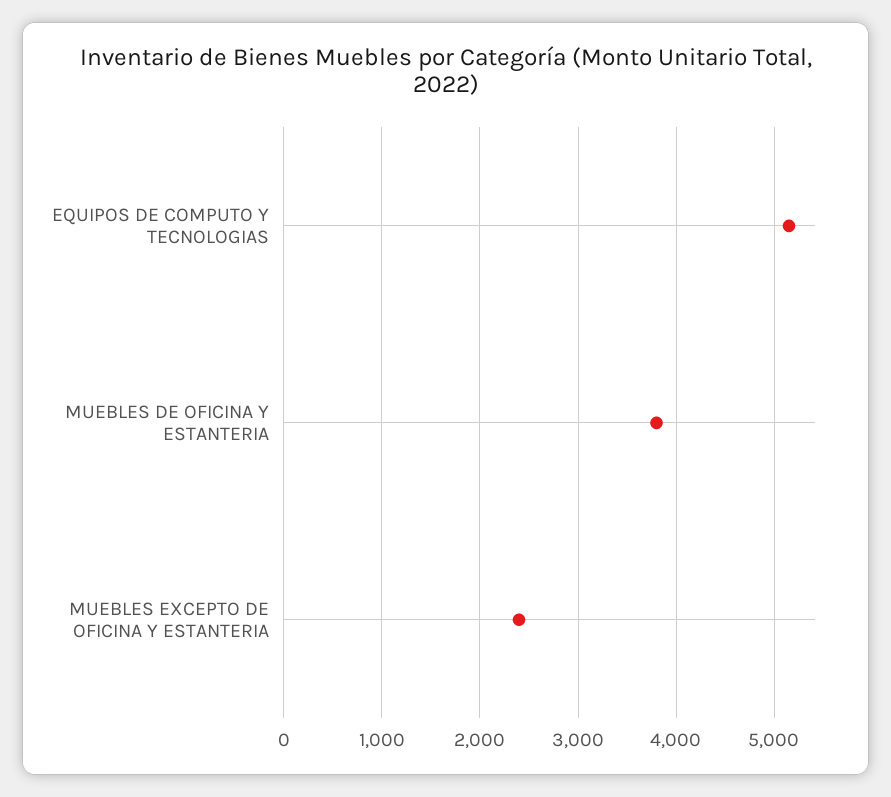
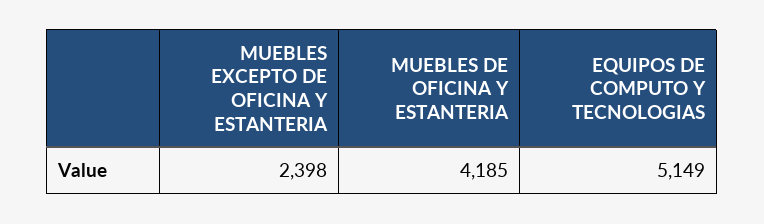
  {
    "EQUIPOS DE COMPUTO Y TECNOLOGIAS": 5149,
-   "MUEBLES DE OFICINA Y ESTANTERIA": 3800,
+   "MUEBLES DE OFICINA Y ESTANTERIA": 4185,
    "MUEBLES EXCEPTO DE OFICINA Y ESTANTERIA": 2398
  }

